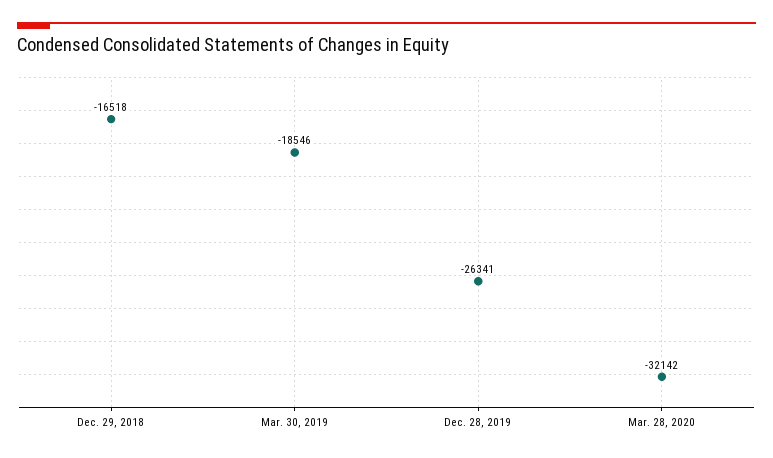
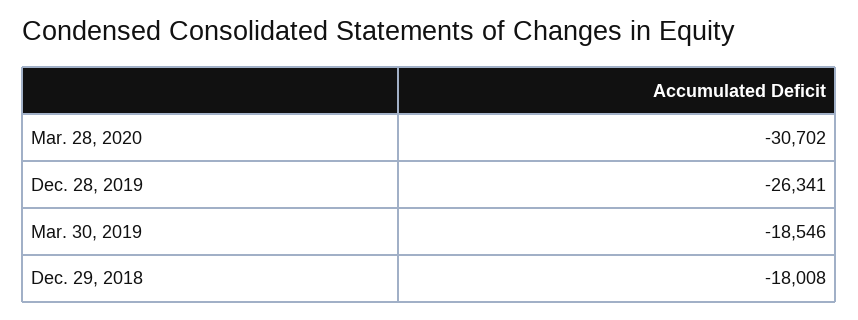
  {
-   "Dec. 29, 2018": -16518,
+   "Dec. 29, 2018": -18008,
    "Mar. 30, 2019": -18546,
    "Dec. 28, 2019": -26341,
-   "Mar. 28, 2020": -32142
+   "Mar. 28, 2020": -30702
  }

